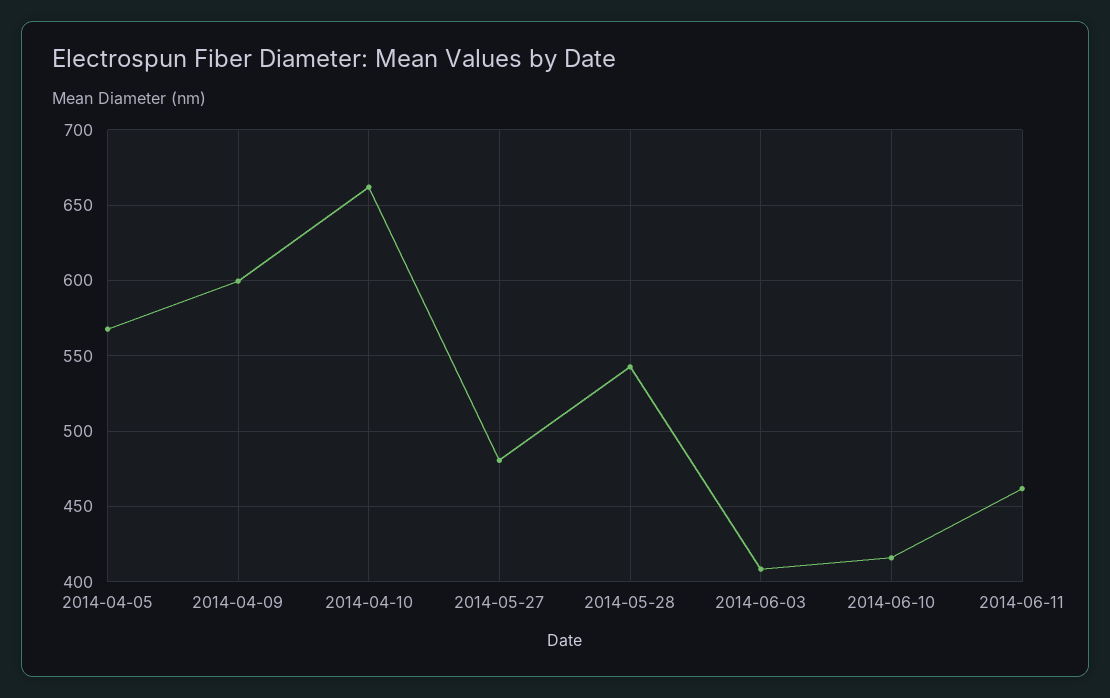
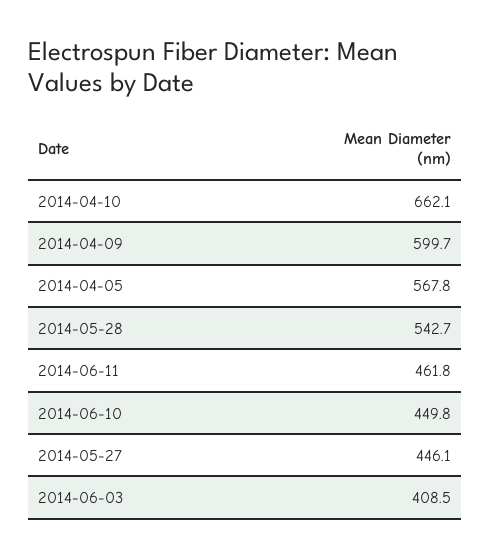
  {
    "2014-04-05": 567.8,
    "2014-04-09": 599.7,
    "2014-04-10": 662.1,
-   "2014-05-27": 480,
+   "2014-05-27": 446.1,
    "2014-05-28": 542.7,
    "2014-06-03": 408.5,
-   "2014-06-10": 415,
+   "2014-06-10": 449.8,
    "2014-06-11": 461.8
  }

